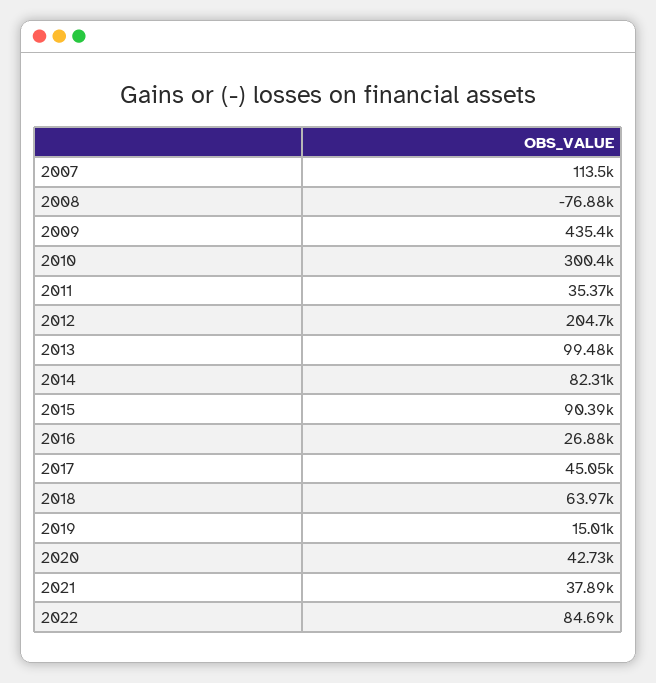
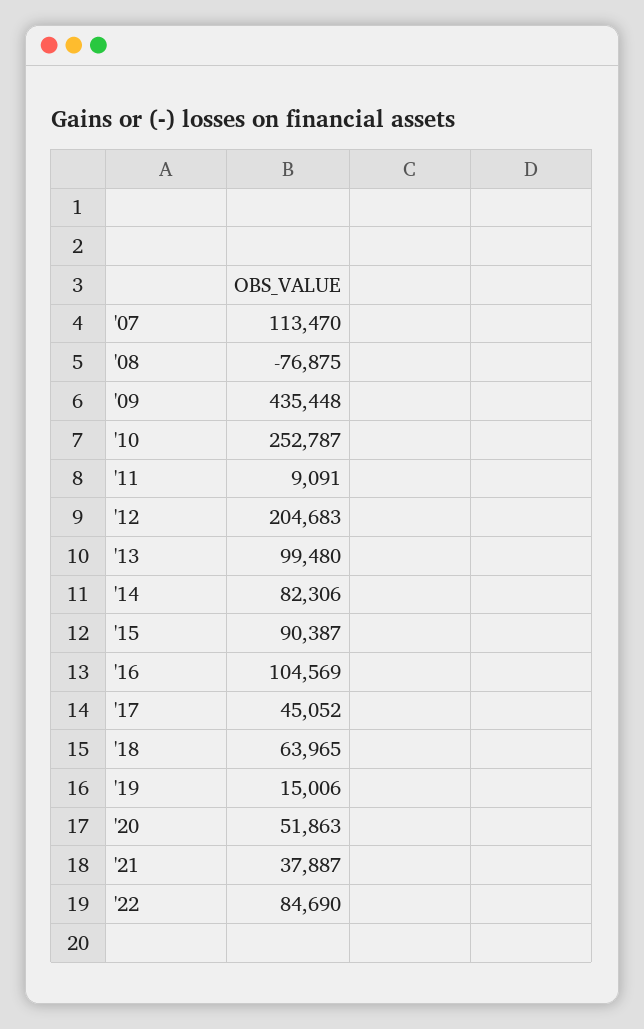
  {
    "2007": 113470,
    "2008": -76875,
    "2009": 435448,
-   "2010": 300400,
+   "2010": 252787,
-   "2011": 35370,
+   "2011": 9091,
    "2012": 204683,
    "2013": 99480,
    "2014": 82306,
    "2015": 90387,
-   "2016": 26880,
+   "2016": 104569,
    "2017": 45052,
    "2018": 63965,
    "2019": 15006,
-   "2020": 42730,
+   "2020": 51863,
    "2021": 37887,
    "2022": 84690
  }

